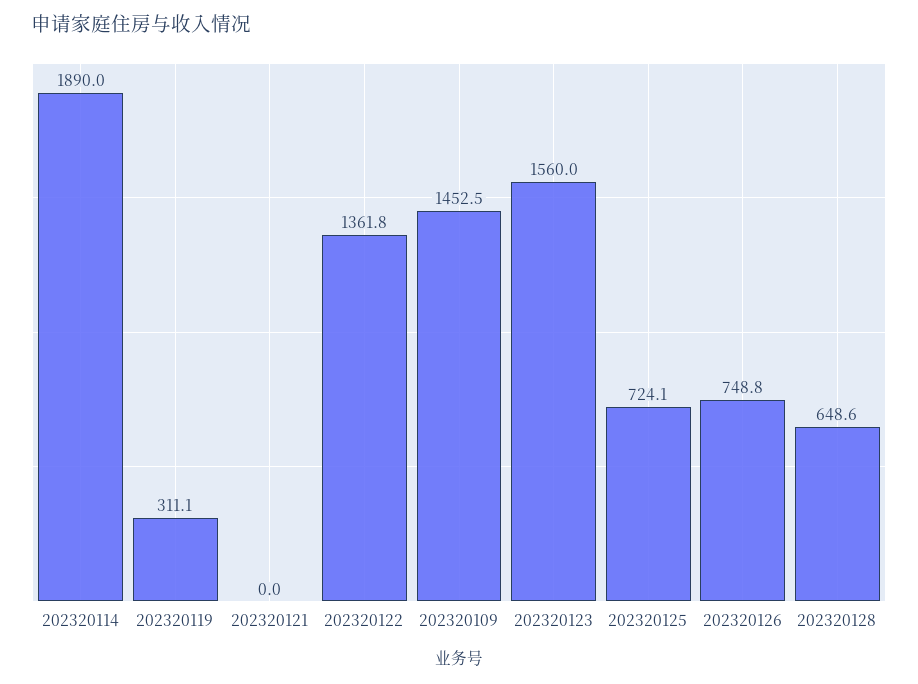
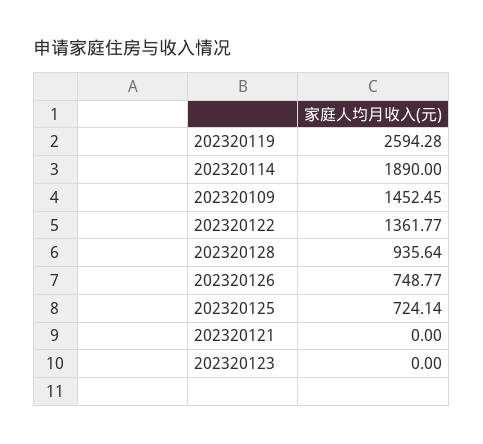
  {
    "202320114": 1890,
-   "202320119": 311.1,
+   "202320119": 2594.28,
    "202320121": 0,
    "202320122": 1361.77,
    "202320109": 1452.45,
-   "202320123": 1560,
+   "202320123": 0,
    "202320125": 724.14,
    "202320126": 748.77,
-   "202320128": 648.6
+   "202320128": 935.64
  }

